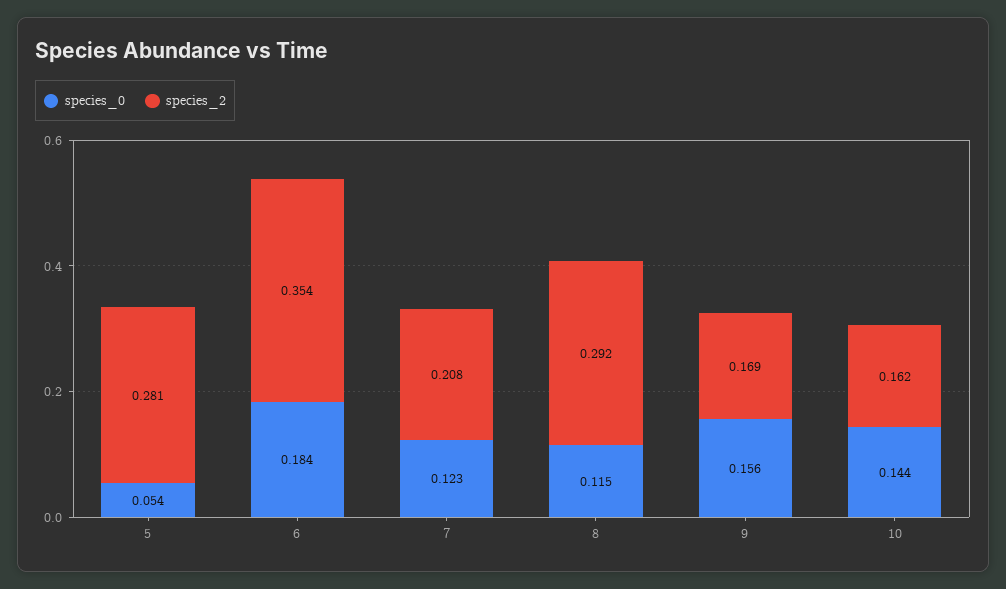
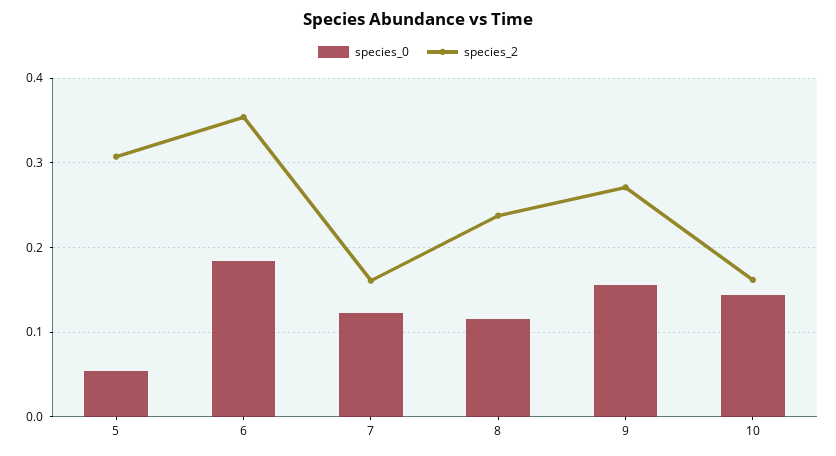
  {
    "species_0": {
      "5": 0.054,
      "6": 0.184,
      "7": 0.123,
      "8": 0.115,
      "9": 0.156,
      "10": 0.144
    },
    "species_2": {
-     "5": 0.281,
+     "5": 0.31,
      "6": 0.354,
-     "7": 0.208,
+     "7": 0.16,
-     "8": 0.292,
+     "8": 0.24,
-     "9": 0.169,
+     "9": 0.27,
      "10": 0.162
    }
  }

